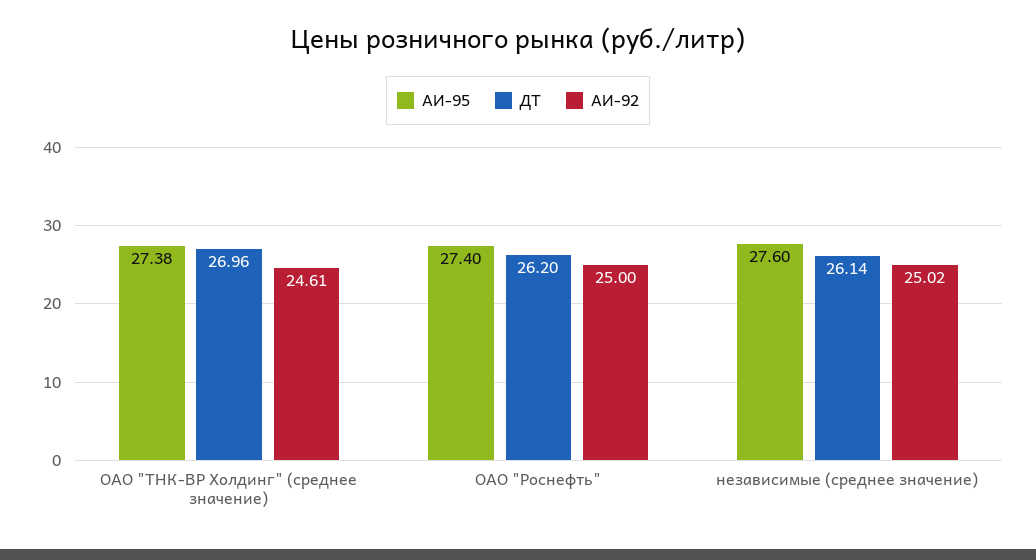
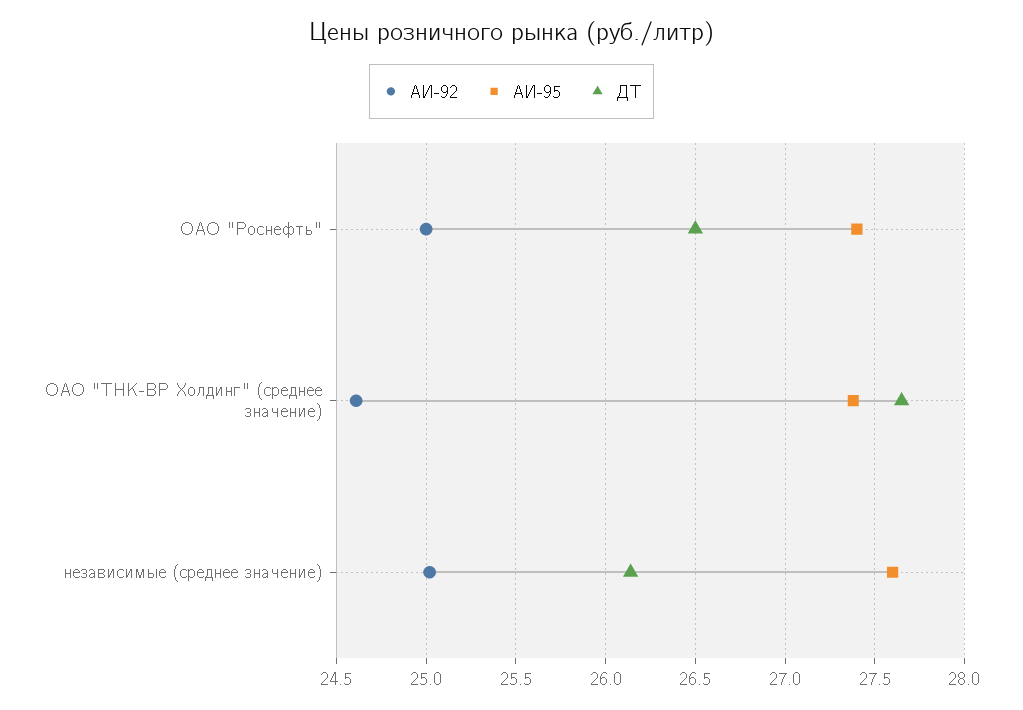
  {
    "АИ-95": {
      "ОАО \"ТНК-ВР Холдинг\" (среднее значение)": 27.38,
      "ОАО \"Роснефть\"": 27.4,
      "независимые (среднее значение)": 27.6
    },
    "ДТ": {
-     "ОАО \"ТНК-ВР Холдинг\" (среднее значение)": 26.96,
+     "ОАО \"ТНК-ВР Холдинг\" (среднее значение)": 27.65,
-     "ОАО \"Роснефть\"": 26.2,
+     "ОАО \"Роснефть\"": 26.5,
      "независимые (среднее значение)": 26.14
    },
    "АИ-92": {
      "ОАО \"ТНК-ВР Холдинг\" (среднее значение)": 24.61,
      "ОАО \"Роснефть\"": 25,
      "независимые (среднее значение)": 25.02
    }
  }

